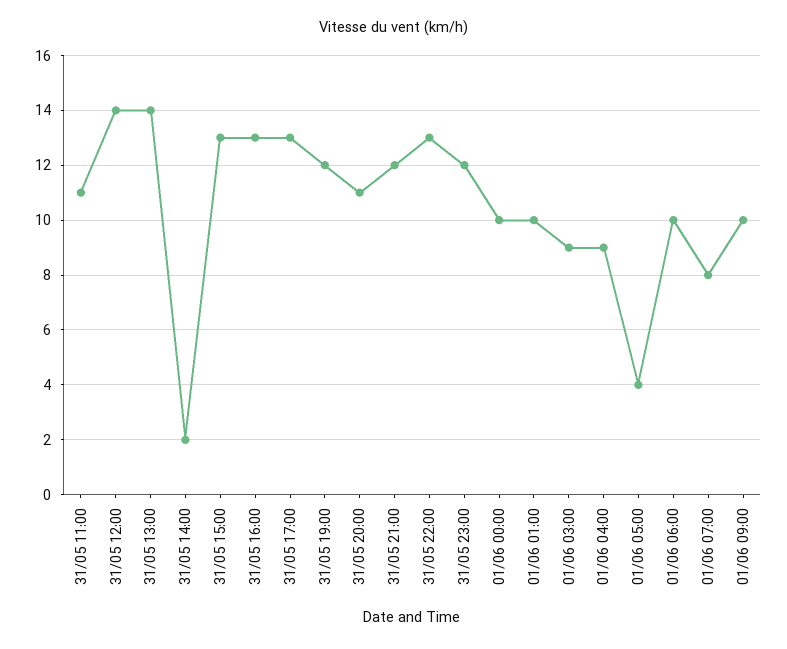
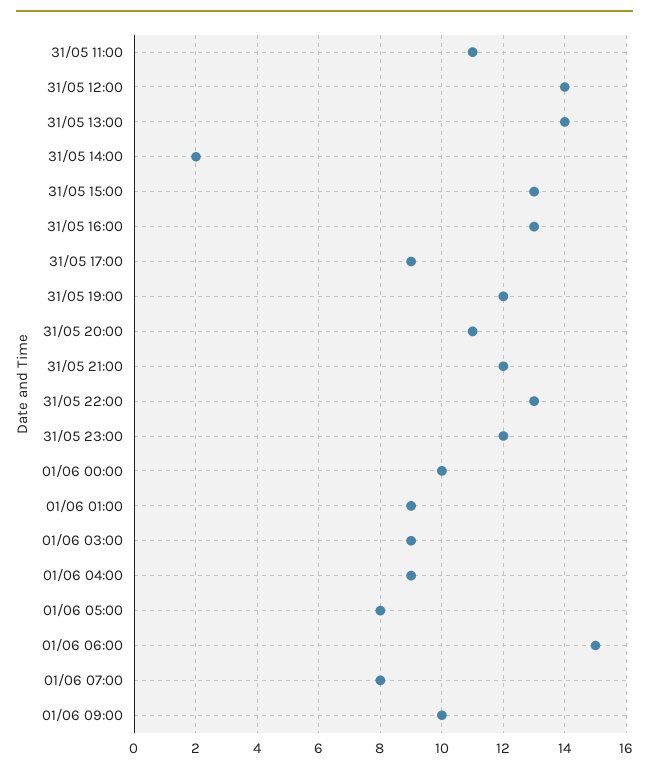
  {
    "31/05 11:00": 11,
    "31/05 12:00": 14,
    "31/05 13:00": 14,
    "31/05 14:00": 2,
    "31/05 15:00": 13,
    "31/05 16:00": 13,
-   "31/05 17:00": 13,
+   "31/05 17:00": 9,
    "31/05 19:00": 12,
    "31/05 20:00": 11,
    "31/05 21:00": 12,
    "31/05 22:00": 13,
    "31/05 23:00": 12,
    "01/06 00:00": 10,
-   "01/06 01:00": 10,
+   "01/06 01:00": 9,
    "01/06 03:00": 9,
    "01/06 04:00": 9,
-   "01/06 05:00": 4,
+   "01/06 05:00": 8,
-   "01/06 06:00": 10,
+   "01/06 06:00": 15,
    "01/06 07:00": 8,
    "01/06 09:00": 10
  }

